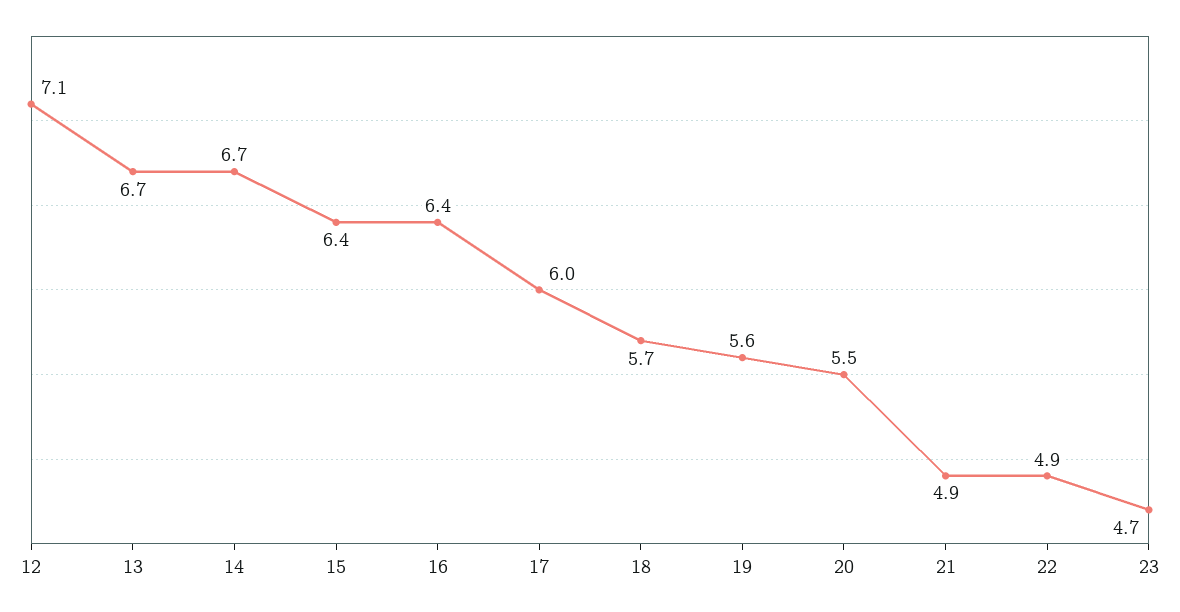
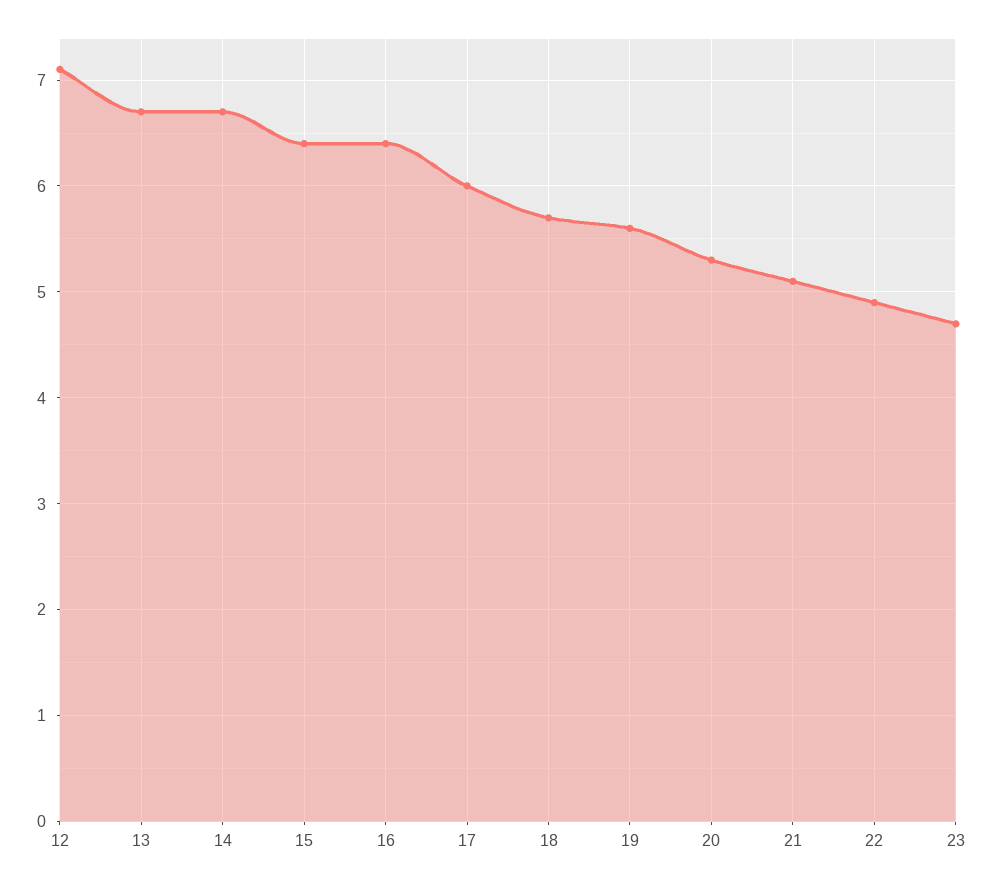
  {
    "12": 7.1,
    "13": 6.7,
    "14": 6.7,
    "15": 6.4,
    "16": 6.4,
    "17": 6,
    "18": 5.7,
    "19": 5.6,
-   "20": 5.5,
+   "20": 5.3,
-   "21": 4.9,
+   "21": 5.1,
    "22": 4.9,
    "23": 4.7
  }

